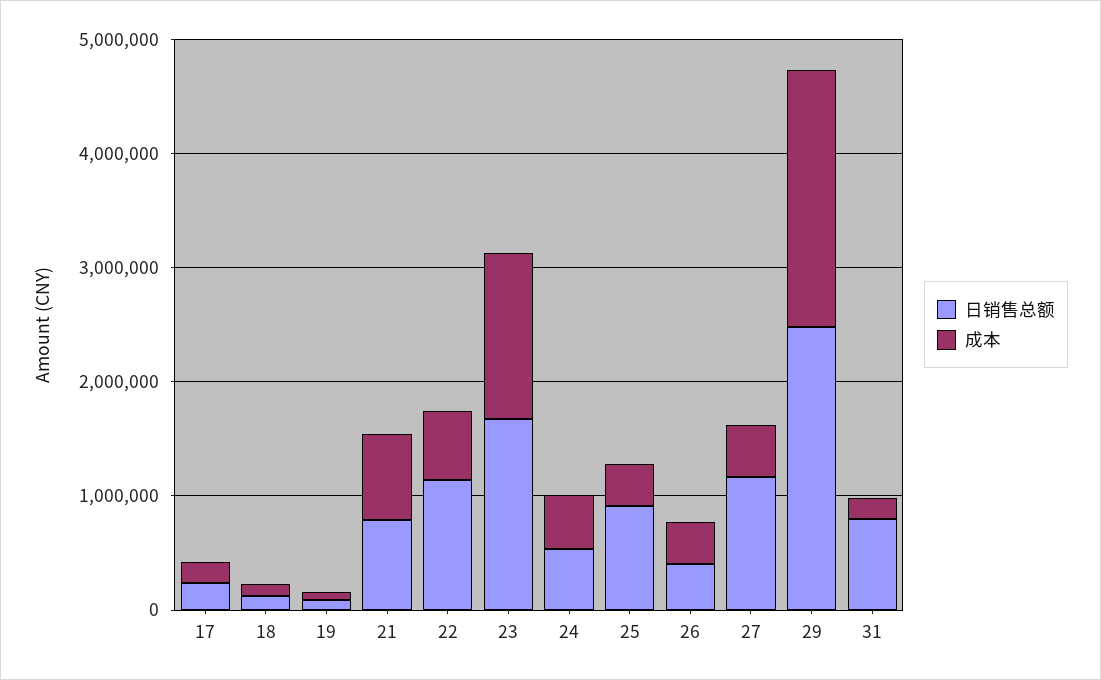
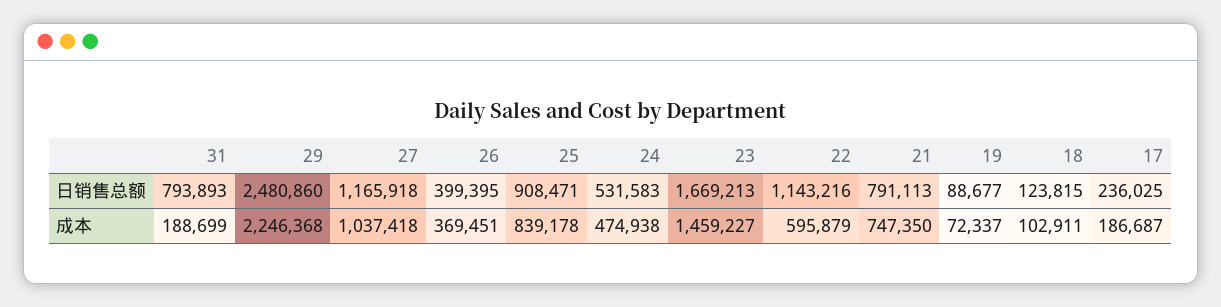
  {
    "日销售总额": {
      "17": 236025,
      "18": 123815,
      "19": 88677,
      "21": 791113,
      "22": 1143216,
      "23": 1669213,
      "24": 531583,
      "25": 908471,
      "26": 399395,
      "27": 1165918,
      "29": 2480860,
      "31": 793893
    },
    "成本": {
      "17": 186687,
      "18": 102911,
      "19": 72337,
      "21": 747350,
      "22": 595879,
      "23": 1459227,
      "24": 474938,
-     "25": 400000,
+     "25": 839178,
      "26": 369451,
-     "27": 400000,
+     "27": 1037418,
      "29": 2246368,
      "31": 188699
    }
  }

